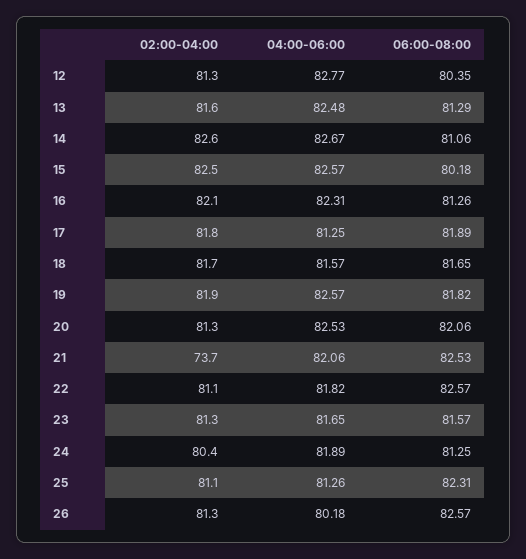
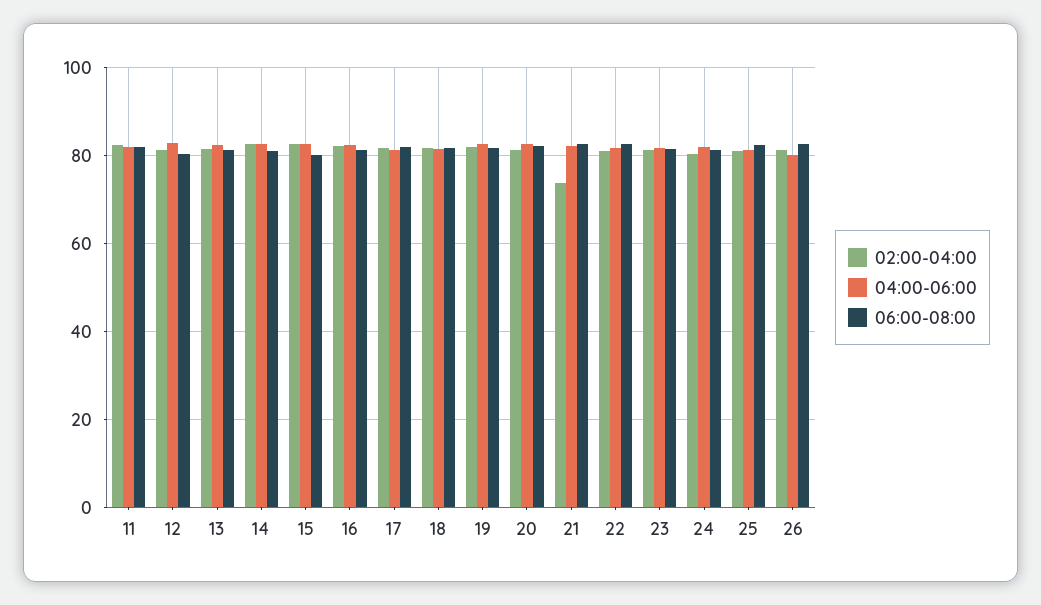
  {
    "02:00-04:00": {
      "12": 81.3,
      "13": 81.6,
      "14": 82.6,
      "15": 82.5,
      "16": 82.1,
      "17": 81.8,
      "18": 81.7,
      "19": 81.9,
      "20": 81.3,
      "21": 73.7,
      "22": 81.1,
      "23": 81.3,
      "24": 80.4,
      "25": 81.1,
-     "26": 81.3
+     "26": 81.3,
+     "11": 82
    },
    "04:00-06:00": {
      "12": 82.77,
      "13": 82.48,
      "14": 82.67,
      "15": 82.57,
      "16": 82.31,
      "17": 81.25,
      "18": 81.57,
      "19": 82.57,
      "20": 82.53,
      "21": 82.06,
      "22": 81.82,
      "23": 81.65,
      "24": 81.89,
      "25": 81.26,
-     "26": 80.18
+     "26": 80.18,
+     "11": 82
    },
    "06:00-08:00": {
      "12": 80.35,
      "13": 81.29,
      "14": 81.06,
      "15": 80.18,
      "16": 81.26,
      "17": 81.89,
      "18": 81.65,
      "19": 81.82,
      "20": 82.06,
      "21": 82.53,
      "22": 82.57,
      "23": 81.57,
      "24": 81.25,
      "25": 82.31,
-     "26": 82.57
+     "26": 82.57,
+     "11": 82
    }
  }

